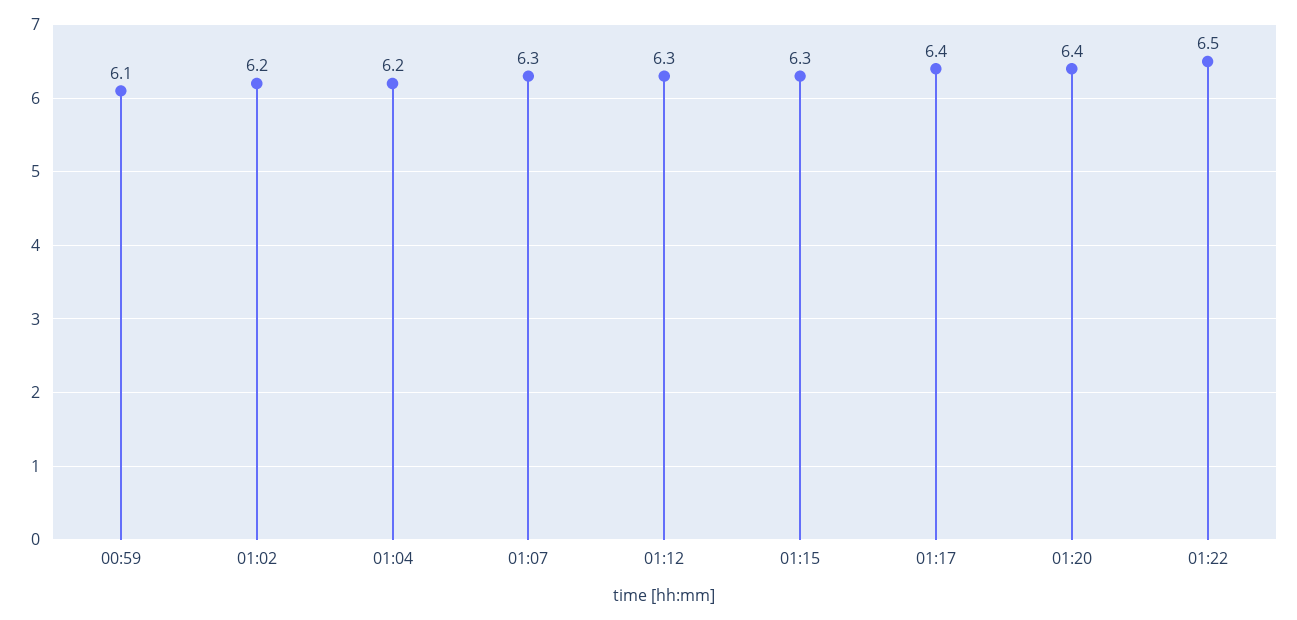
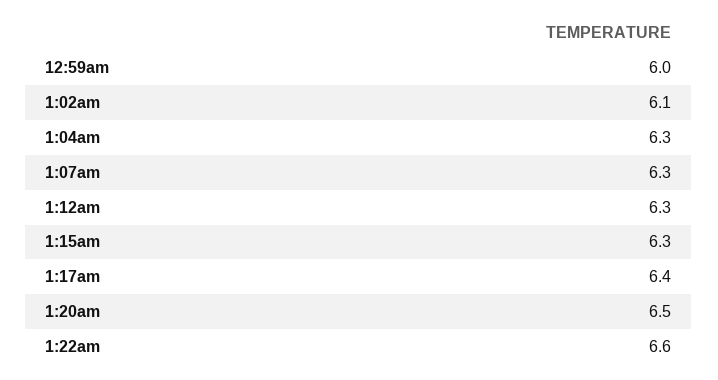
  {
-   "00:59": 6.1,
+   "00:59": 6,
-   "01:02": 6.2,
+   "01:02": 6.1,
-   "01:04": 6.2,
+   "01:04": 6.3,
    "01:07": 6.3,
    "01:12": 6.3,
    "01:15": 6.3,
    "01:17": 6.4,
-   "01:20": 6.4,
+   "01:20": 6.5,
-   "01:22": 6.5
+   "01:22": 6.6
  }

